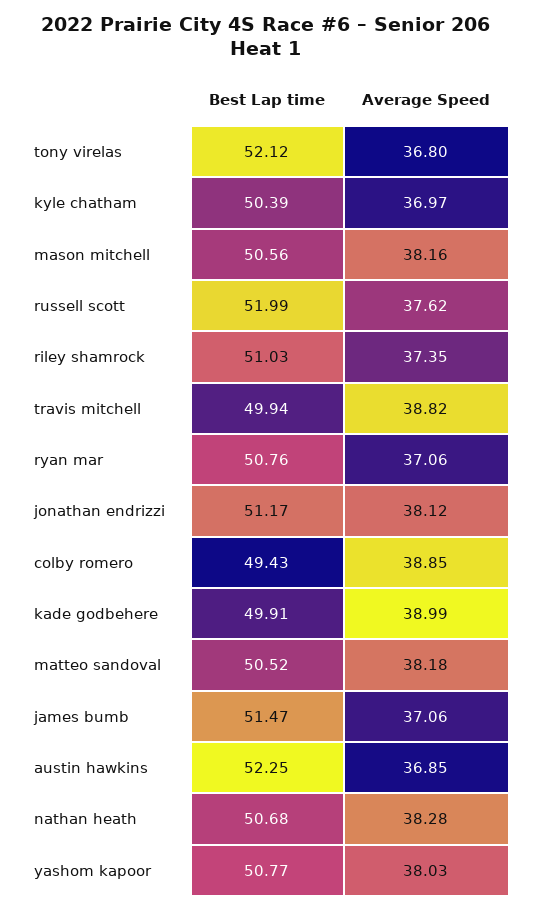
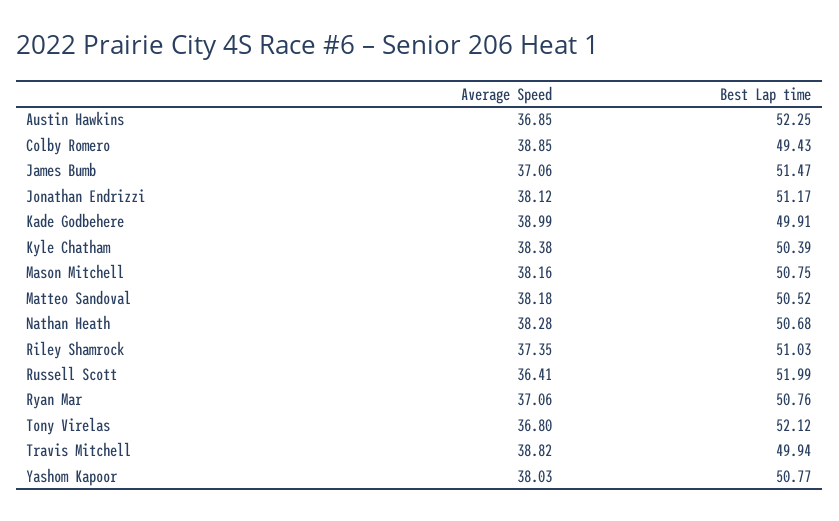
  {
    "Best Lap time": {
      "tony virelas": 52.12,
      "kyle chatham": 50.39,
-     "mason mitchell": 50.56,
+     "mason mitchell": 50.75,
      "russell scott": 51.99,
      "riley shamrock": 51.03,
      "travis mitchell": 49.94,
      "ryan mar": 50.76,
      "jonathan endrizzi": 51.17,
      "colby romero": 49.43,
      "kade godbehere": 49.91,
      "matteo sandoval": 50.52,
      "james bumb": 51.47,
      "austin hawkins": 52.25,
      "nathan heath": 50.68,
      "yashom kapoor": 50.77
    },
    "Average Speed": {
      "tony virelas": 36.8,
-     "kyle chatham": 36.97,
+     "kyle chatham": 38.38,
      "mason mitchell": 38.16,
-     "russell scott": 37.62,
+     "russell scott": 36.41,
      "riley shamrock": 37.35,
      "travis mitchell": 38.82,
      "ryan mar": 37.06,
      "jonathan endrizzi": 38.12,
      "colby romero": 38.85,
      "kade godbehere": 38.99,
      "matteo sandoval": 38.18,
      "james bumb": 37.06,
      "austin hawkins": 36.85,
      "nathan heath": 38.28,
      "yashom kapoor": 38.03
    }
  }

